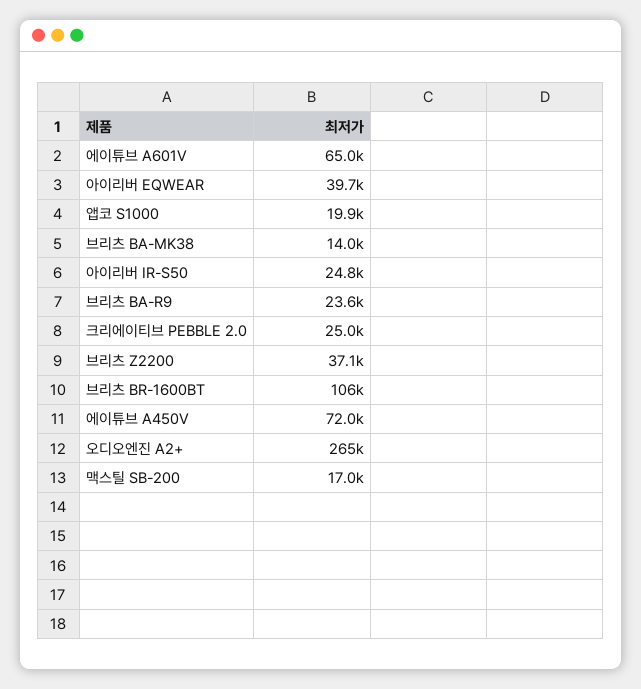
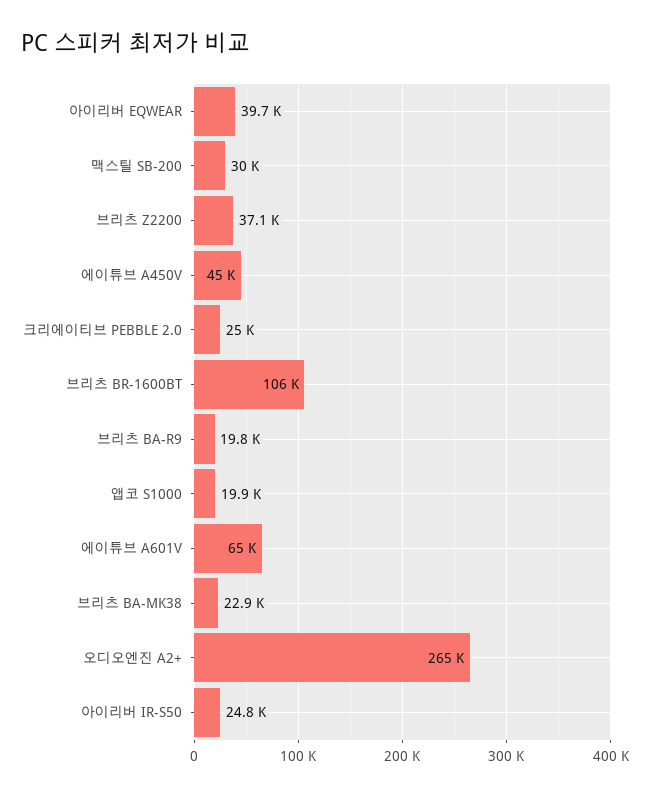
  {
    "에이튜브 A601V": 65000,
    "아이리버 EQWEAR": 39700,
    "앱코 S1000": 19900,
-   "브리츠 BA-MK38": 14000,
+   "브리츠 BA-MK38": 22900,
    "아이리버 IR-S50": 24800,
-   "브리츠 BA-R9": 23600,
+   "브리츠 BA-R9": 19800,
    "크리에이티브 PEBBLE 2.0": 25000,
    "브리츠 Z2200": 37100,
    "브리츠 BR-1600BT": 106000,
-   "에이튜브 A450V": 72000,
+   "에이튜브 A450V": 45000,
    "오디오엔진 A2+": 265000,
-   "맥스틸 SB-200": 17000
+   "맥스틸 SB-200": 30000
  }

